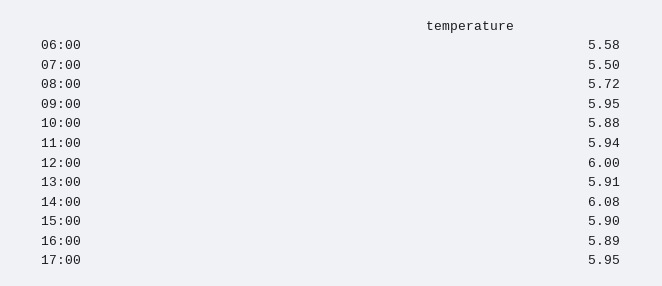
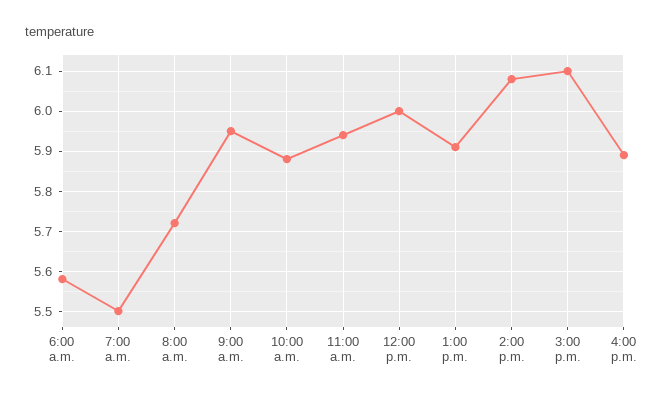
  {
    "06:00": 5.58,
    "07:00": 5.5,
    "08:00": 5.72,
    "09:00": 5.95,
    "10:00": 5.88,
    "11:00": 5.94,
    "12:00": 6,
    "13:00": 5.91,
    "14:00": 6.08,
-   "15:00": 5.9,
+   "15:00": 6.1,
-   "16:00": 5.89,
+   "16:00": 5.89
-   "17:00": 5.95
  }

